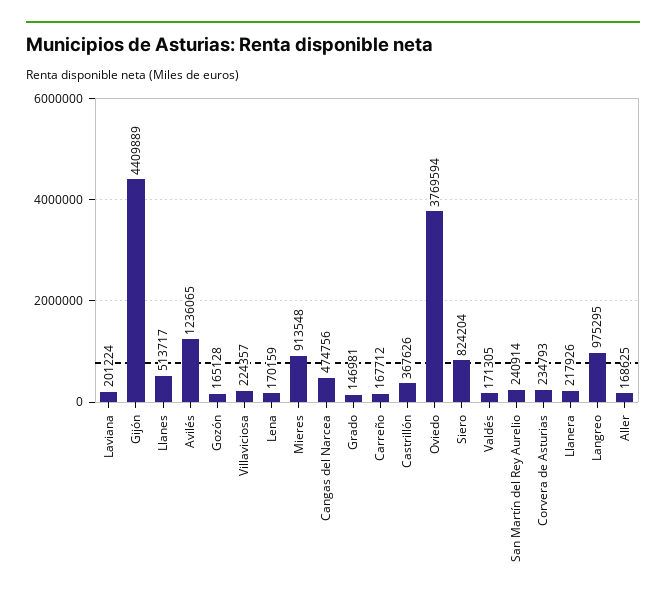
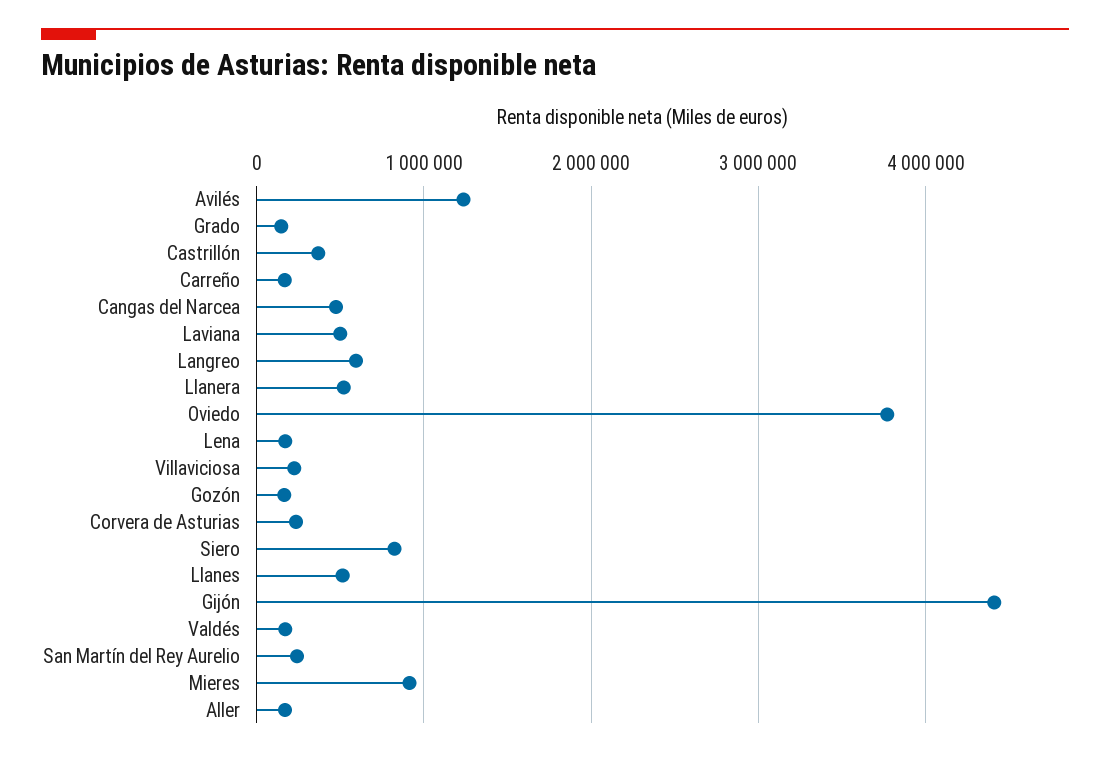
  {
-   "Laviana": 201224,
+   "Laviana": 500000,
    "Gijón": 4409889,
    "Llanes": 513717,
    "Avilés": 1236065,
    "Gozón": 165128,
    "Villaviciosa": 224357,
    "Lena": 170159,
    "Mieres": 913548,
    "Cangas del Narcea": 474756,
    "Grado": 146981,
    "Carreño": 167712,
    "Castrillón": 367626,
    "Oviedo": 3769594,
    "Siero": 824204,
    "Valdés": 171305,
    "San Martín del Rey Aurelio": 240914,
    "Corvera de Asturias": 234793,
-   "Llanera": 217926,
+   "Llanera": 500000,
-   "Langreo": 975295,
+   "Langreo": 600000,
    "Aller": 168625
  }

